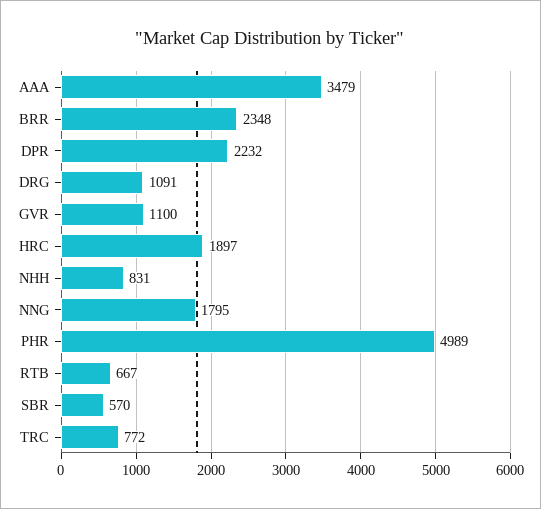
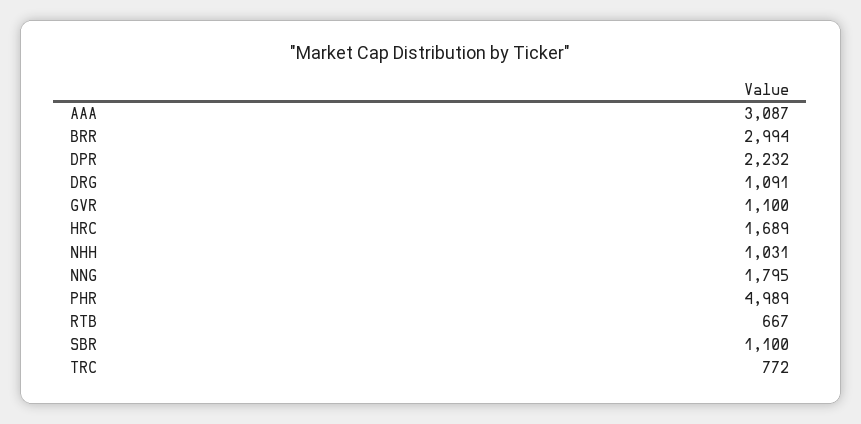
  {
-   "AAA": 3479,
+   "AAA": 3087,
-   "BRR": 2348,
+   "BRR": 2994,
    "DPR": 2232,
    "DRG": 1091,
    "GVR": 1100,
-   "HRC": 1897,
+   "HRC": 1689,
-   "NHH": 831,
+   "NHH": 1031,
    "NNG": 1795,
    "PHR": 4989,
    "RTB": 667,
-   "SBR": 570,
+   "SBR": 1100,
    "TRC": 772
  }

